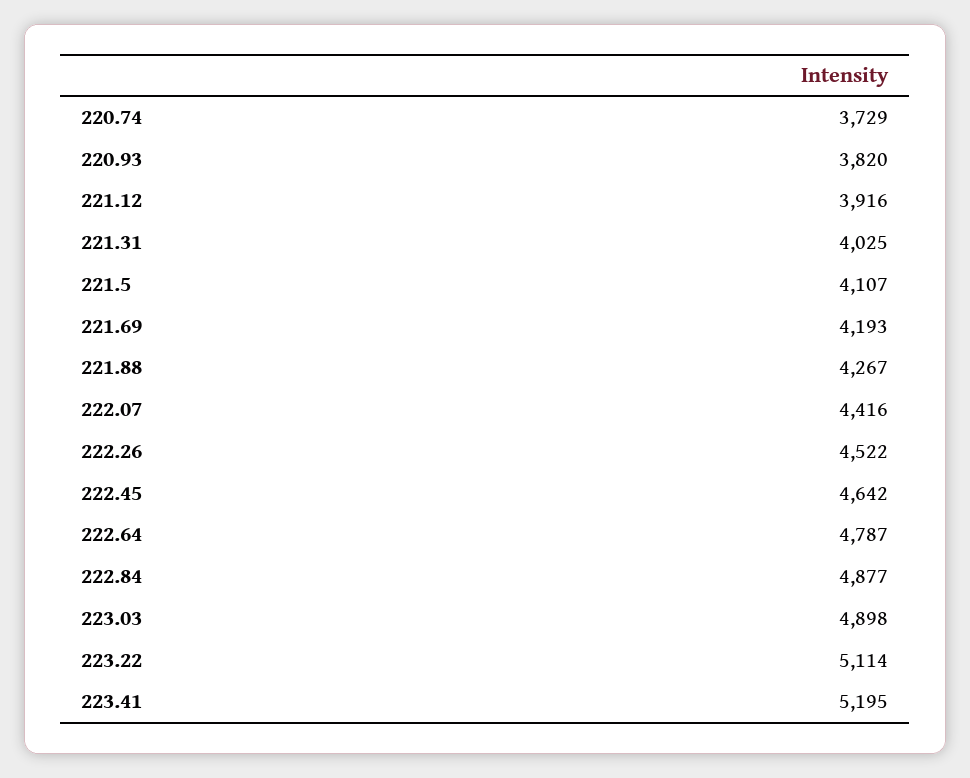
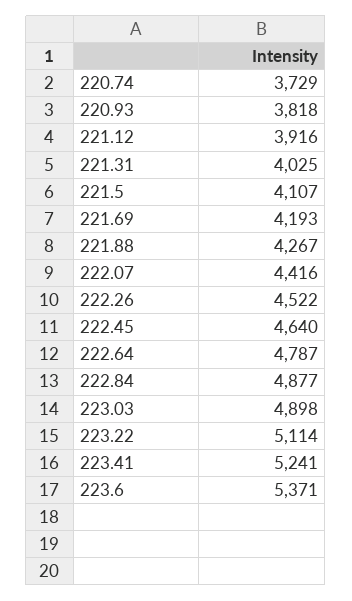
  {
    "220.74": 3729,
-   "220.93": 3820,
+   "220.93": 3818,
    "221.12": 3916,
    "221.31": 4025,
    "221.5": 4107,
    "221.69": 4193,
    "221.88": 4267,
    "222.07": 4416,
    "222.26": 4522,
-   "222.45": 4642,
+   "222.45": 4640,
    "222.64": 4787,
    "222.84": 4877,
    "223.03": 4898,
    "223.22": 5114,
-   "223.41": 5195
+   "223.41": 5241,
+   "223.6": 5371
  }

